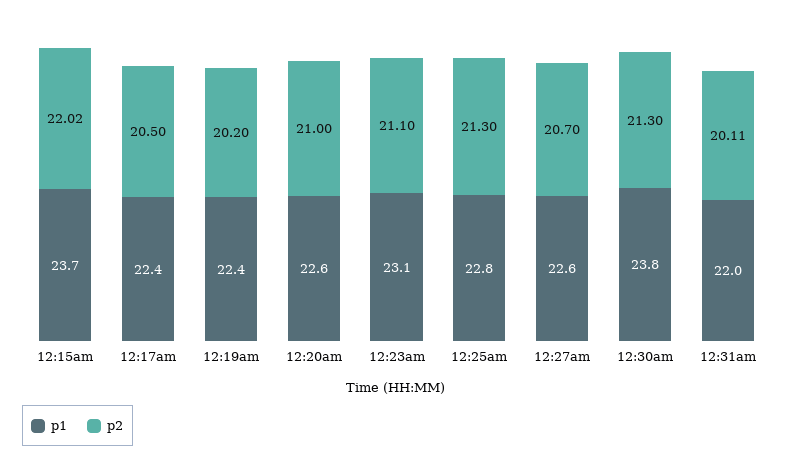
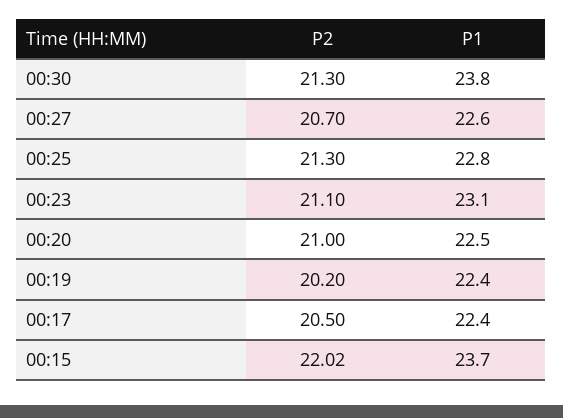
  {
    "p1": {
      "12:15am": 23.7,
      "12:17am": 22.4,
      "12:19am": 22.4,
-     "12:20am": 22.6,
+     "12:20am": 22.5,
      "12:23am": 23.1,
      "12:25am": 22.8,
      "12:27am": 22.6,
-     "12:30am": 23.8,
+     "12:30am": 23.8
-     "12:31am": 22
    },
    "p2": {
      "12:15am": 22.02,
      "12:17am": 20.5,
      "12:19am": 20.2,
      "12:20am": 21,
      "12:23am": 21.1,
      "12:25am": 21.3,
      "12:27am": 20.7,
-     "12:30am": 21.3,
+     "12:30am": 21.3
-     "12:31am": 20.11
    }
  }

